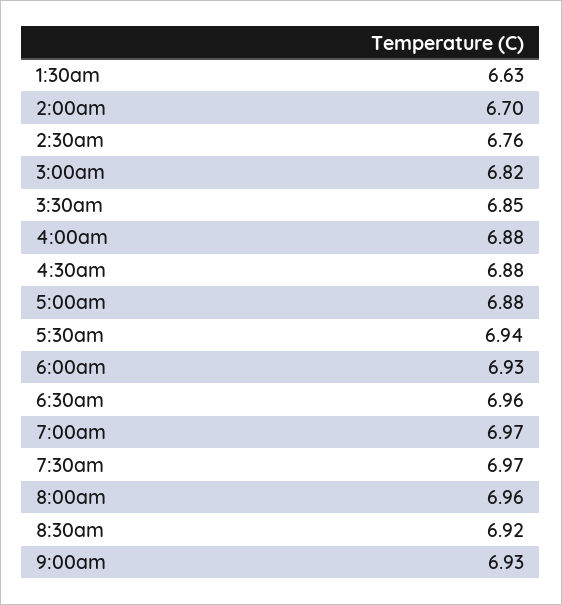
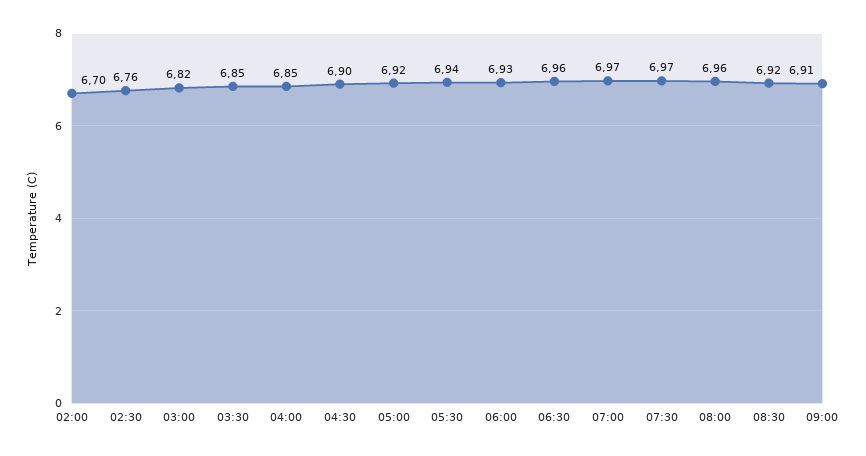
  {
-   "1:30am": 6.63,
    "2:00am": 6.7,
    "2:30am": 6.76,
    "3:00am": 6.82,
    "3:30am": 6.85,
-   "4:00am": 6.88,
+   "4:00am": 6.85,
-   "4:30am": 6.88,
+   "4:30am": 6.9,
-   "5:00am": 6.88,
+   "5:00am": 6.92,
    "5:30am": 6.94,
    "6:00am": 6.93,
    "6:30am": 6.96,
    "7:00am": 6.97,
    "7:30am": 6.97,
    "8:00am": 6.96,
    "8:30am": 6.92,
-   "9:00am": 6.93
+   "9:00am": 6.91
  }

